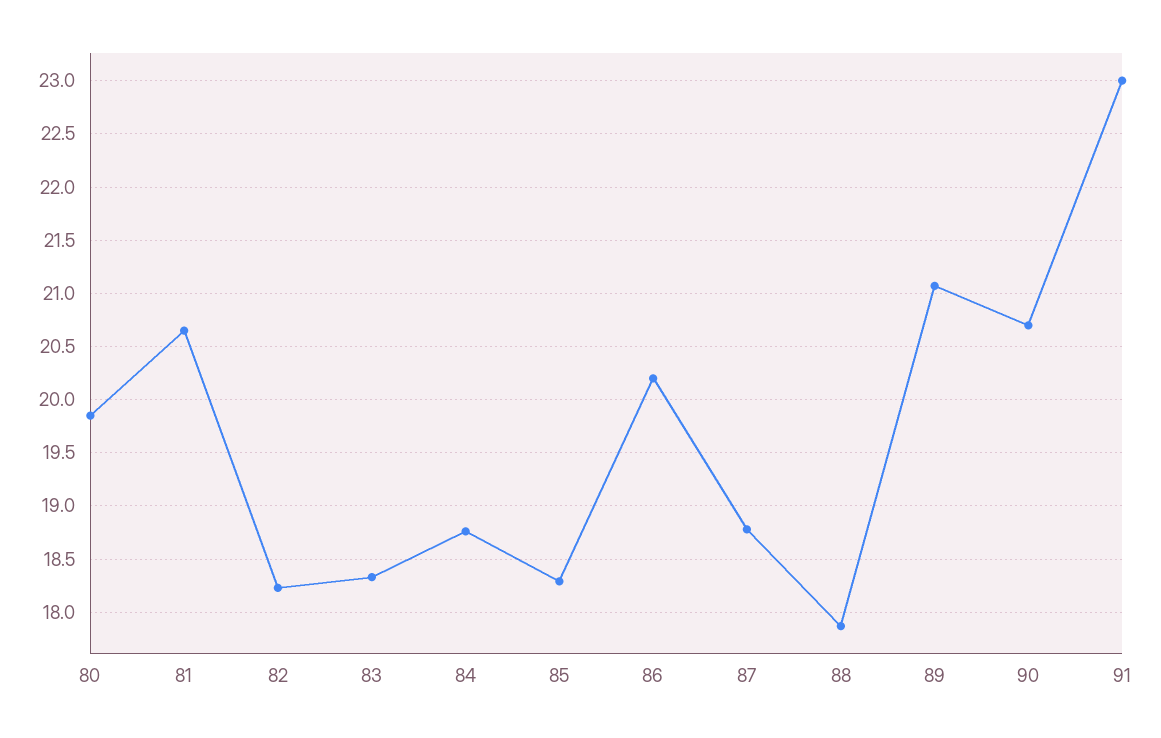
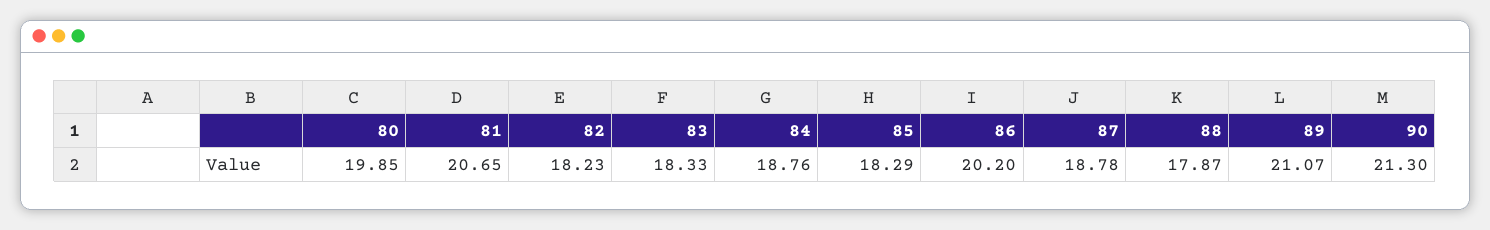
  {
    "80": 19.85,
    "81": 20.65,
    "82": 18.23,
    "83": 18.33,
    "84": 18.76,
    "85": 18.29,
    "86": 20.2,
    "87": 18.78,
    "88": 17.87,
    "89": 21.07,
-   "90": 20.7,
+   "90": 21.3
-   "91": 23
  }

